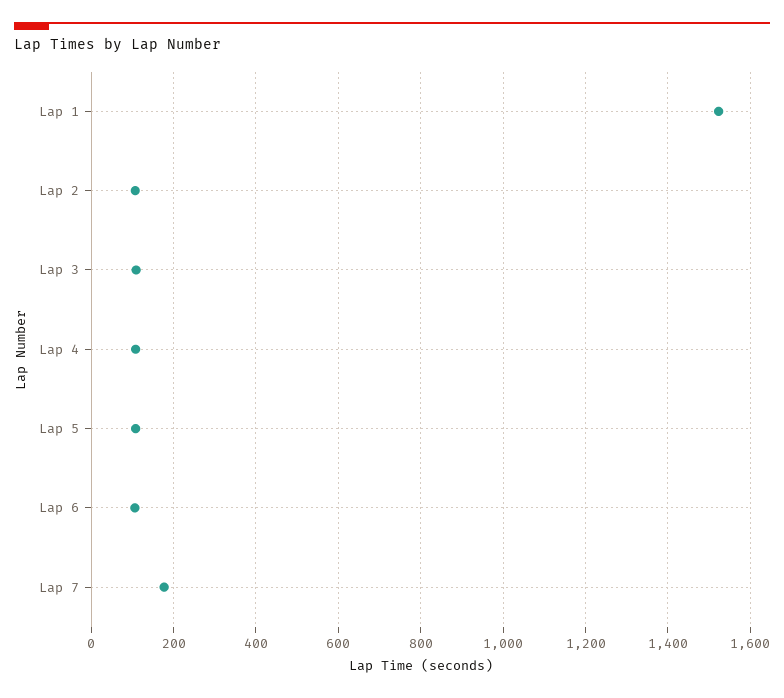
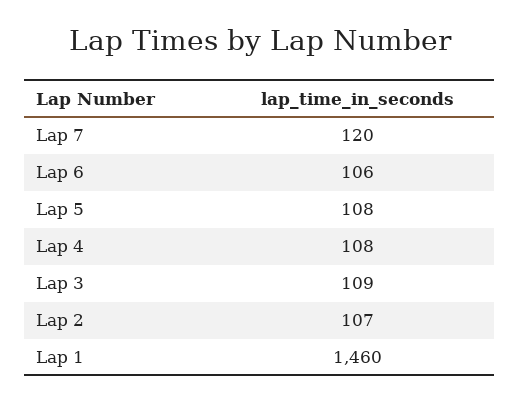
  {
-   "Lap 1": 1520,
+   "Lap 1": 1460,
    "Lap 2": 107,
    "Lap 3": 109,
    "Lap 4": 108,
    "Lap 5": 108,
    "Lap 6": 106,
-   "Lap 7": 180
+   "Lap 7": 120
  }

